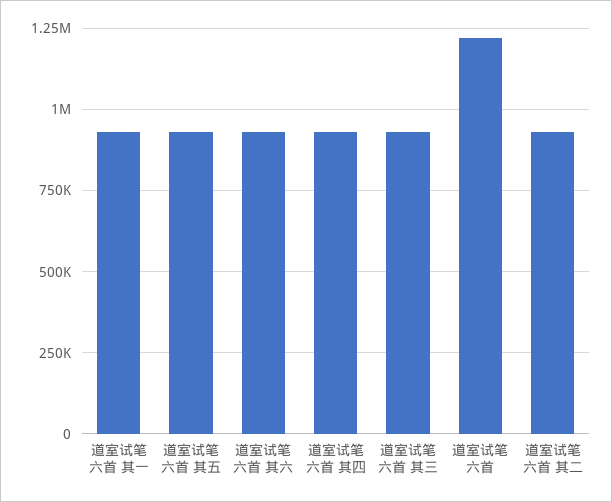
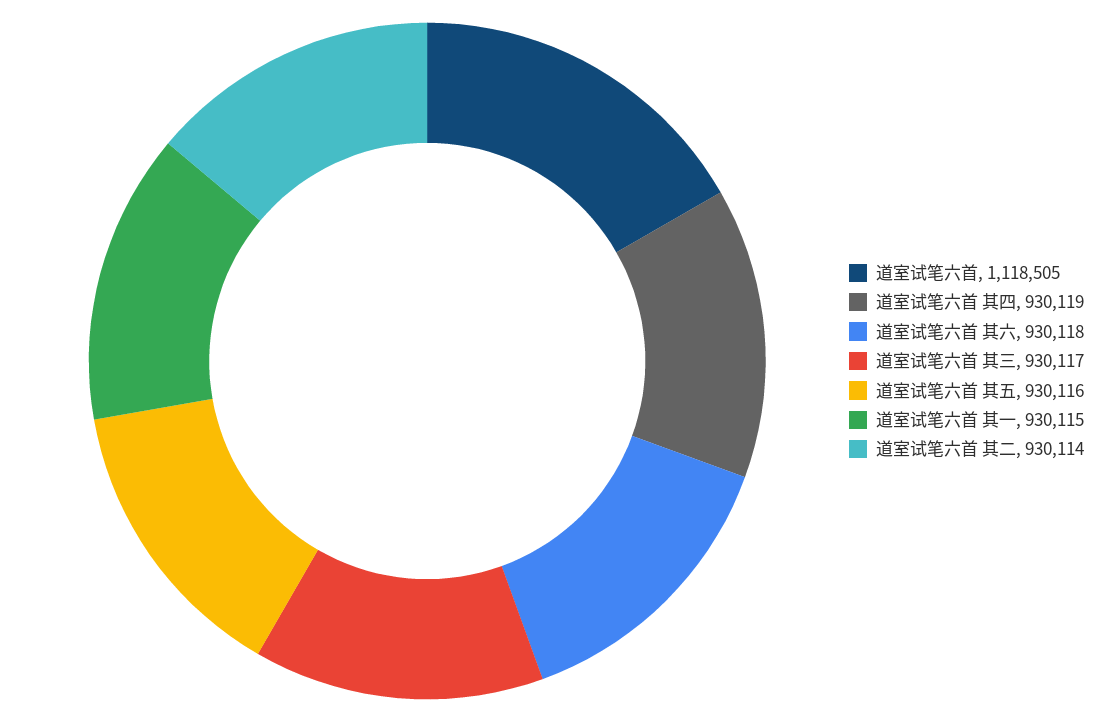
  {
    "道室试笔六首 其一": 930115,
    "道室试笔六首 其五": 930116,
    "道室试笔六首 其六": 930118,
    "道室试笔六首 其四": 930119,
    "道室试笔六首 其三": 930117,
-   "道室试笔六首": 1225000,
+   "道室试笔六首": 1118505,
    "道室试笔六首 其二": 930114
  }

